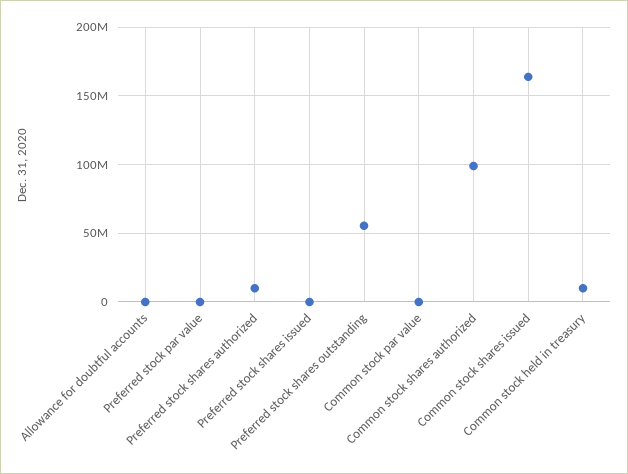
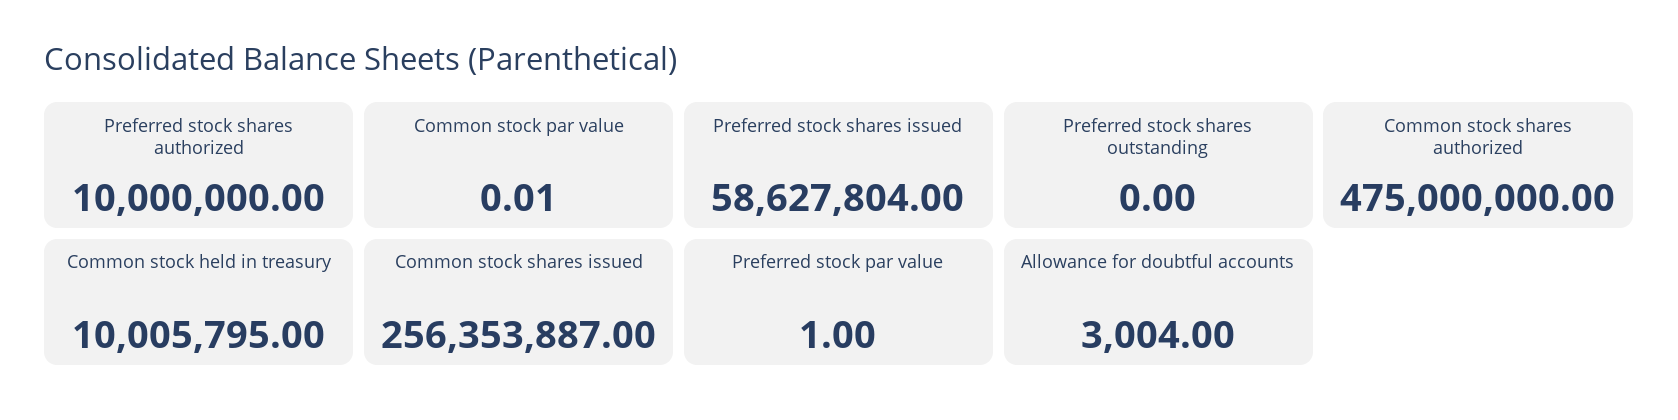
  {
    "Allowance for doubtful accounts": 3004,
    "Preferred stock par value": 1,
    "Preferred stock shares authorized": 10000000,
-   "Preferred stock shares issued": 0,
+   "Preferred stock shares issued": 58627804,
-   "Preferred stock shares outstanding": 55000000,
+   "Preferred stock shares outstanding": 0,
    "Common stock par value": 0.01,
-   "Common stock shares authorized": 100000000,
+   "Common stock shares authorized": 475000000,
-   "Common stock shares issued": 165000000,
+   "Common stock shares issued": 256353887,
    "Common stock held in treasury": 10005795
  }

